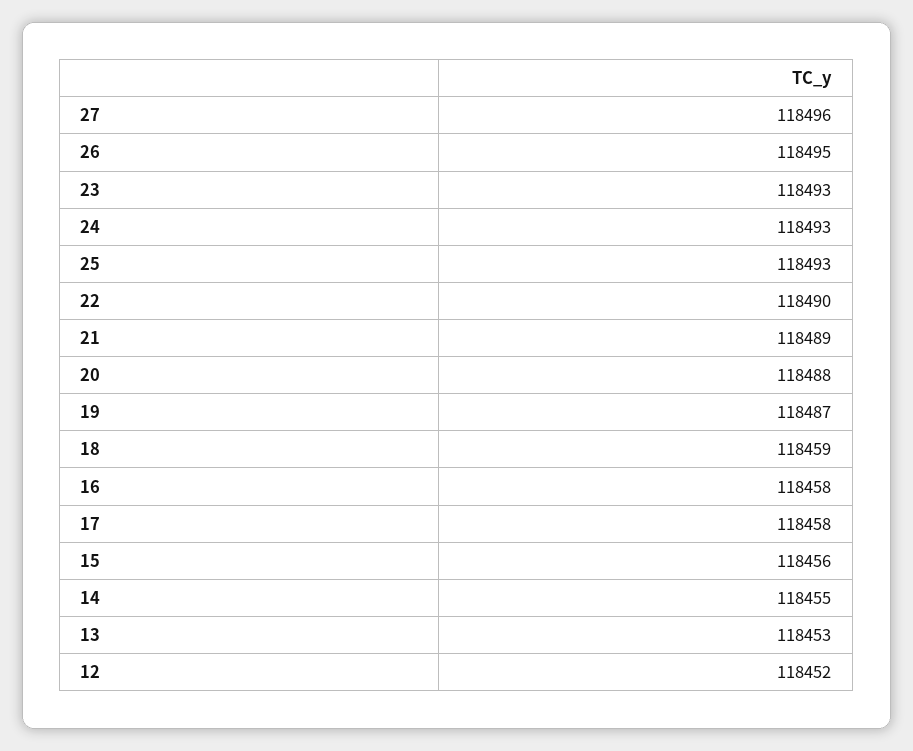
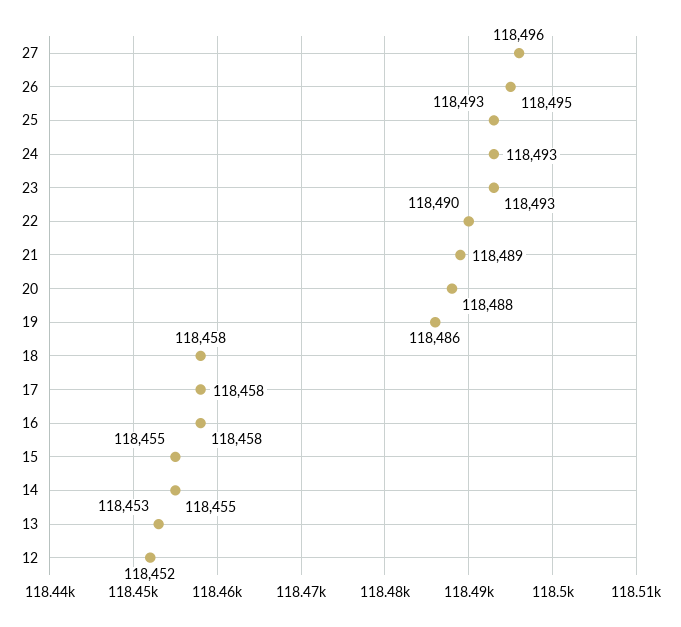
  {
    "27": 118496,
    "26": 118495,
    "23": 118493,
    "24": 118493,
    "25": 118493,
    "22": 118490,
    "21": 118489,
    "20": 118488,
-   "19": 118487,
+   "19": 118486,
-   "18": 118459,
+   "18": 118458,
    "16": 118458,
    "17": 118458,
-   "15": 118456,
+   "15": 118455,
    "14": 118455,
    "13": 118453,
    "12": 118452
  }

